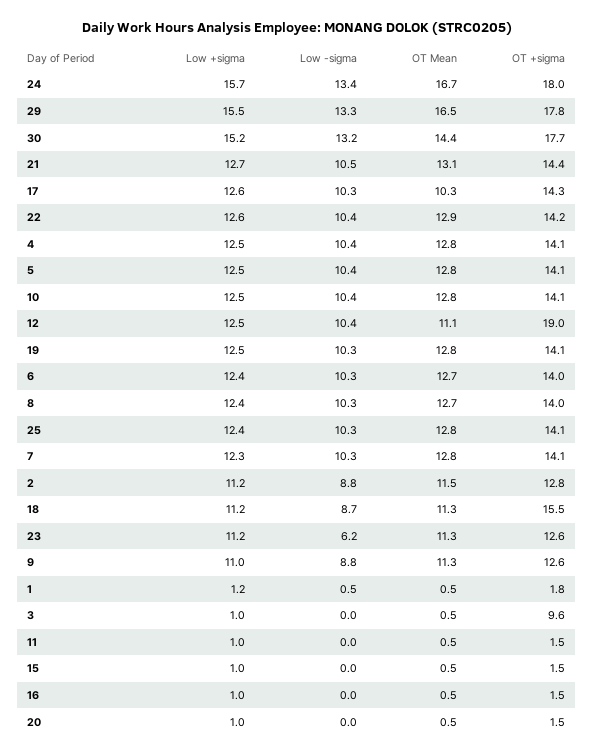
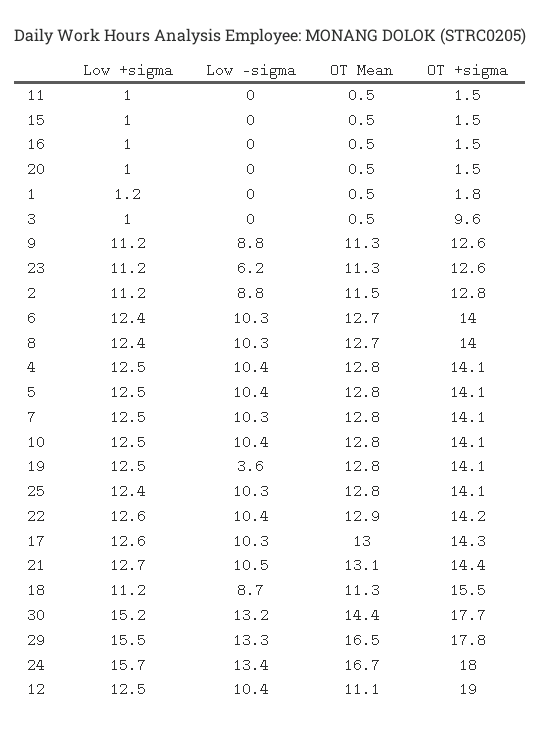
  {
    "Low +sigma": {
      "24": 15.7,
      "29": 15.5,
      "30": 15.2,
      "21": 12.7,
      "17": 12.6,
      "22": 12.6,
      "4": 12.5,
      "5": 12.5,
      "10": 12.5,
      "12": 12.5,
      "19": 12.5,
      "6": 12.4,
      "8": 12.4,
      "25": 12.4,
-     "7": 12.3,
+     "7": 12.5,
      "2": 11.2,
      "18": 11.2,
      "23": 11.2,
-     "9": 11,
+     "9": 11.2,
      "1": 1.2,
      "3": 1,
      "11": 1,
      "15": 1,
      "16": 1,
      "20": 1
    },
    "Low -sigma": {
      "24": 13.4,
      "29": 13.3,
      "30": 13.2,
      "21": 10.5,
      "17": 10.3,
      "22": 10.4,
      "4": 10.4,
      "5": 10.4,
      "10": 10.4,
      "12": 10.4,
-     "19": 10.3,
+     "19": 3.6,
      "6": 10.3,
      "8": 10.3,
      "25": 10.3,
      "7": 10.3,
      "2": 8.8,
      "18": 8.7,
      "23": 6.2,
      "9": 8.8,
-     "1": 0.5,
+     "1": 0,
      "3": 0,
      "11": 0,
      "15": 0,
      "16": 0,
      "20": 0
    },
    "OT Mean": {
      "24": 16.7,
      "29": 16.5,
      "30": 14.4,
      "21": 13.1,
-     "17": 10.3,
+     "17": 13,
      "22": 12.9,
      "4": 12.8,
      "5": 12.8,
      "10": 12.8,
      "12": 11.1,
      "19": 12.8,
      "6": 12.7,
      "8": 12.7,
      "25": 12.8,
      "7": 12.8,
      "2": 11.5,
      "18": 11.3,
      "23": 11.3,
      "9": 11.3,
      "1": 0.5,
      "3": 0.5,
      "11": 0.5,
      "15": 0.5,
      "16": 0.5,
      "20": 0.5
    },
    "OT +sigma": {
      "24": 18,
      "29": 17.8,
      "30": 17.7,
      "21": 14.4,
      "17": 14.3,
      "22": 14.2,
      "4": 14.1,
      "5": 14.1,
      "10": 14.1,
      "12": 19,
      "19": 14.1,
      "6": 14,
      "8": 14,
      "25": 14.1,
      "7": 14.1,
      "2": 12.8,
      "18": 15.5,
      "23": 12.6,
      "9": 12.6,
      "1": 1.8,
      "3": 9.6,
      "11": 1.5,
      "15": 1.5,
      "16": 1.5,
      "20": 1.5
    }
  }

